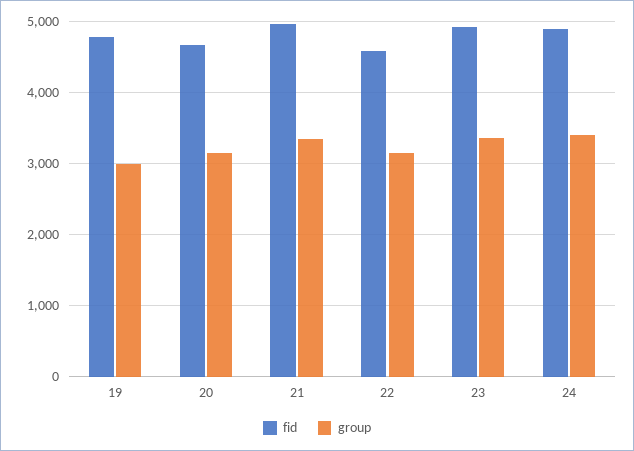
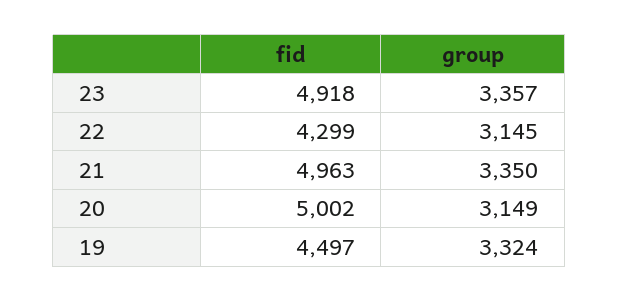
  {
    "fid": {
-     "19": 4800,
+     "19": 4497,
-     "20": 4700,
+     "20": 5002,
      "21": 4963,
-     "22": 4600,
+     "22": 4299,
-     "23": 4918,
+     "23": 4918
-     "24": 4900
    },
    "group": {
-     "19": 3000,
+     "19": 3324,
      "20": 3149,
      "21": 3350,
      "22": 3145,
-     "23": 3357,
+     "23": 3357
-     "24": 3400
    }
  }

